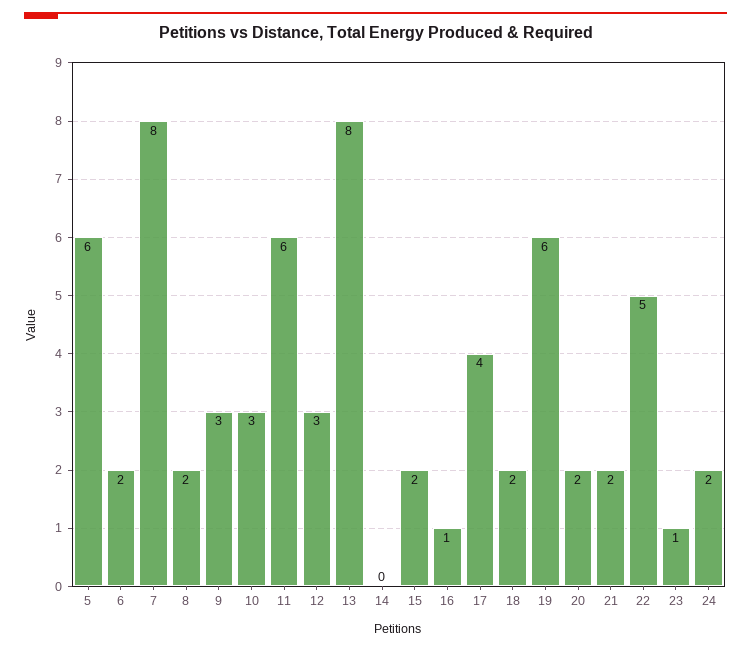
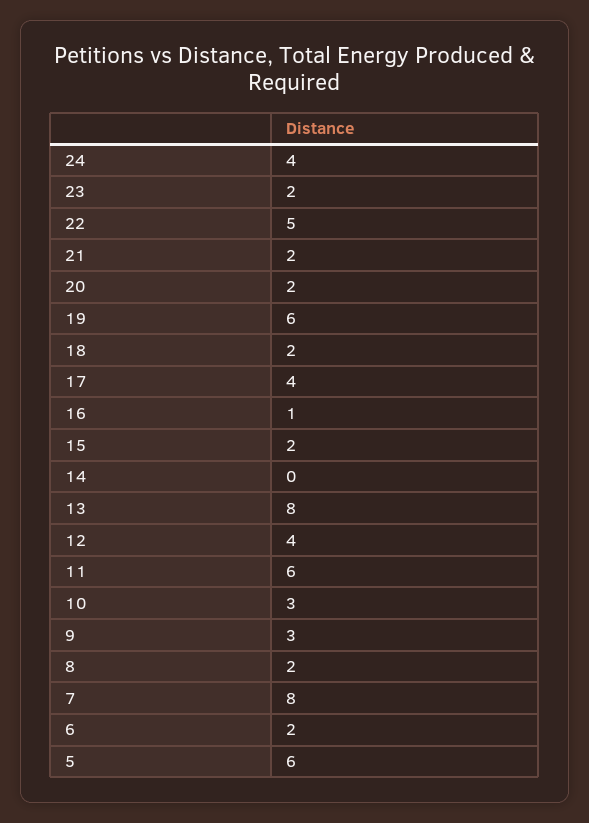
  {
    "5": 6,
    "6": 2,
    "7": 8,
    "8": 2,
    "9": 3,
    "10": 3,
    "11": 6,
-   "12": 3,
+   "12": 4,
    "13": 8,
    "14": 0,
    "15": 2,
    "16": 1,
    "17": 4,
    "18": 2,
    "19": 6,
    "20": 2,
    "21": 2,
    "22": 5,
-   "23": 1,
+   "23": 2,
-   "24": 2
+   "24": 4
  }

